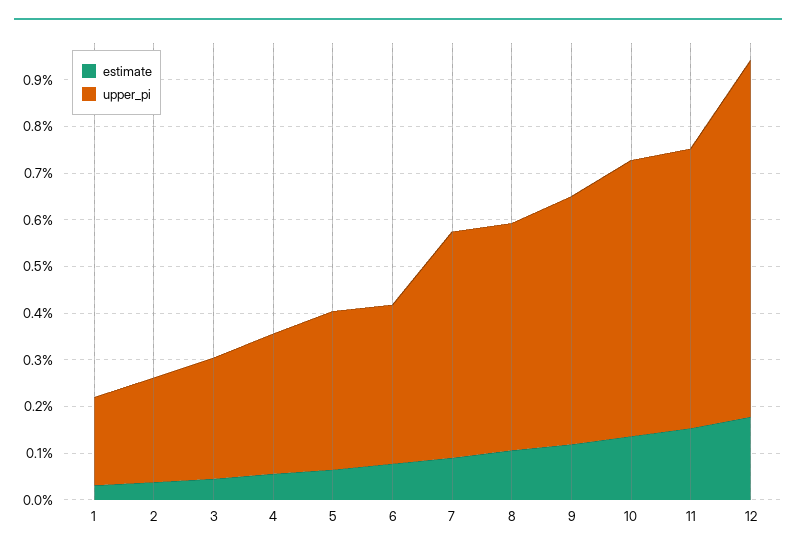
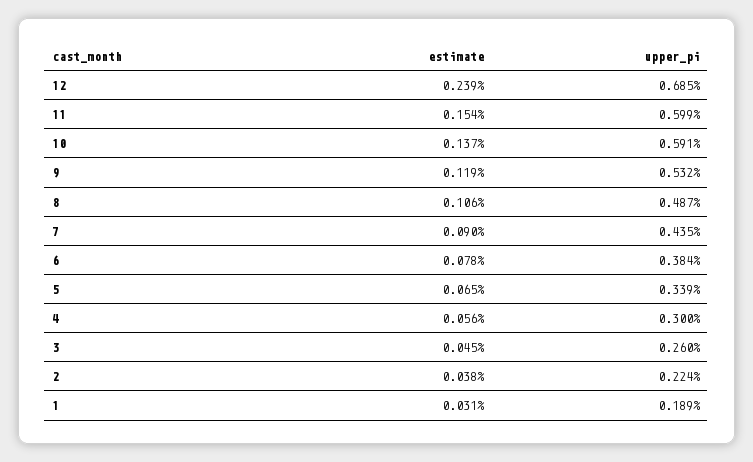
  {
    "estimate": {
      "1": 0.031,
      "2": 0.038,
      "3": 0.045,
      "4": 0.056,
      "5": 0.065,
      "6": 0.078,
      "7": 0.09,
      "8": 0.106,
      "9": 0.119,
      "10": 0.137,
      "11": 0.154,
-     "12": 0.18
+     "12": 0.239
    },
    "upper_pi": {
      "1": 0.189,
      "2": 0.224,
      "3": 0.26,
      "4": 0.3,
      "5": 0.339,
-     "6": 0.34,
+     "6": 0.384,
-     "7": 0.48,
+     "7": 0.435,
      "8": 0.487,
      "9": 0.532,
      "10": 0.591,
      "11": 0.599,
-     "12": 0.76
+     "12": 0.685
    }
  }

